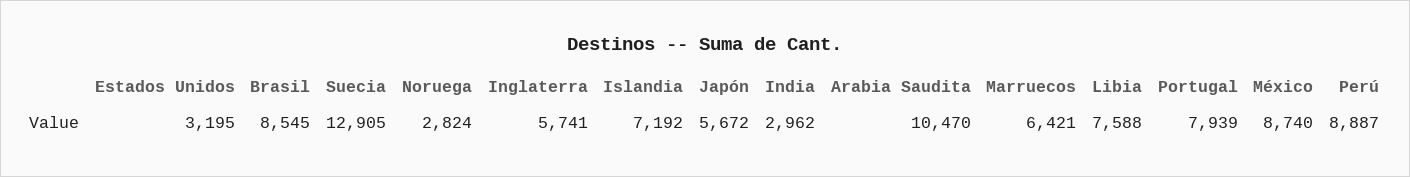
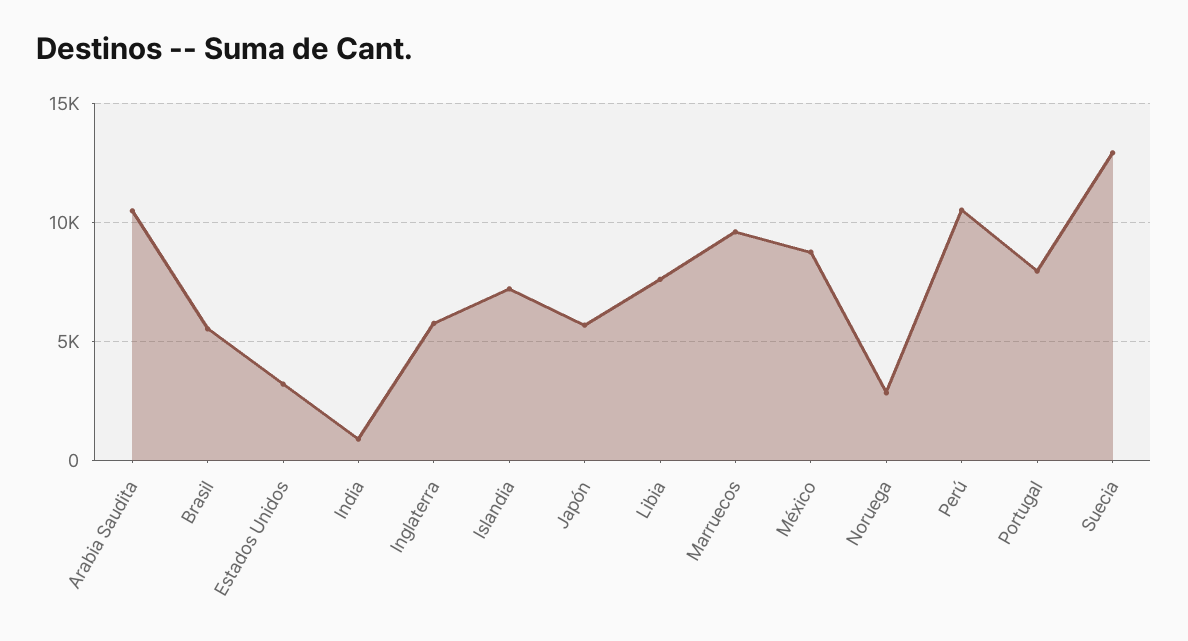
  {
    "Estados Unidos": 3195,
-   "Brasil": 8545,
+   "Brasil": 5500,
    "Suecia": 12905,
    "Noruega": 2824,
    "Inglaterra": 5741,
    "Islandia": 7192,
    "Japón": 5672,
-   "India": 2962,
+   "India": 1000,
    "Arabia Saudita": 10470,
-   "Marruecos": 6421,
+   "Marruecos": 9500,
    "Libia": 7588,
    "Portugal": 7939,
    "México": 8740,
-   "Perú": 8887
+   "Perú": 10500
  }

